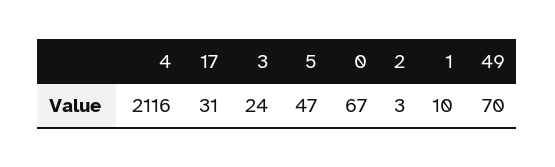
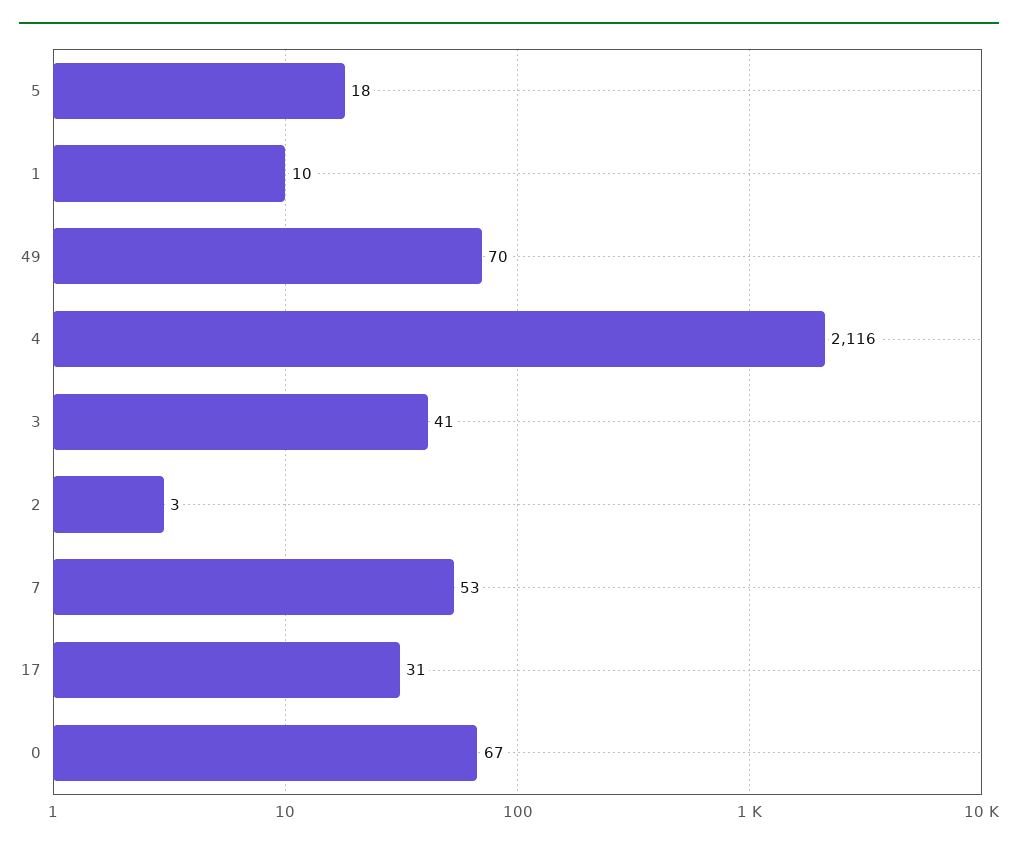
  {
    "4": 2116,
    "17": 31,
-   "3": 24,
+   "3": 41,
-   "5": 47,
+   "5": 18,
    "0": 67,
    "2": 3,
    "1": 10,
-   "49": 70
+   "49": 70,
+   "7": 53
  }

